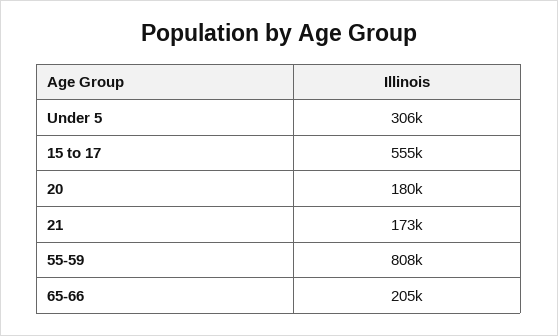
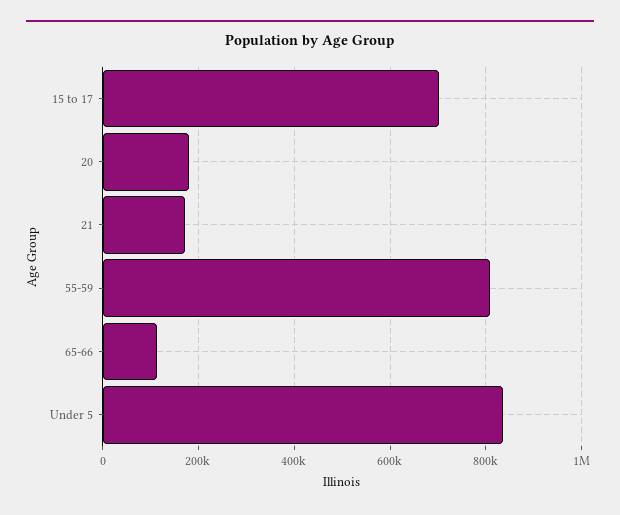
  {
-   "Under 5": 306000,
+   "Under 5": 840000,
-   "15 to 17": 555000,
+   "15 to 17": 700000,
    "20": 180000,
    "21": 173000,
    "55-59": 808000,
-   "65-66": 205000
+   "65-66": 120000
  }

